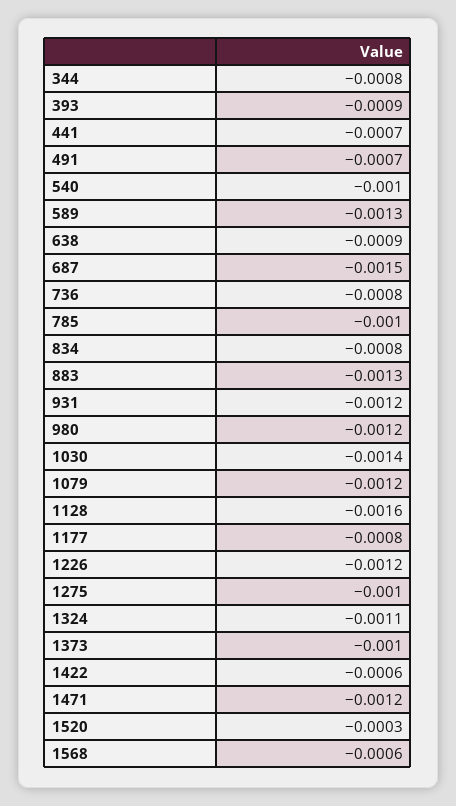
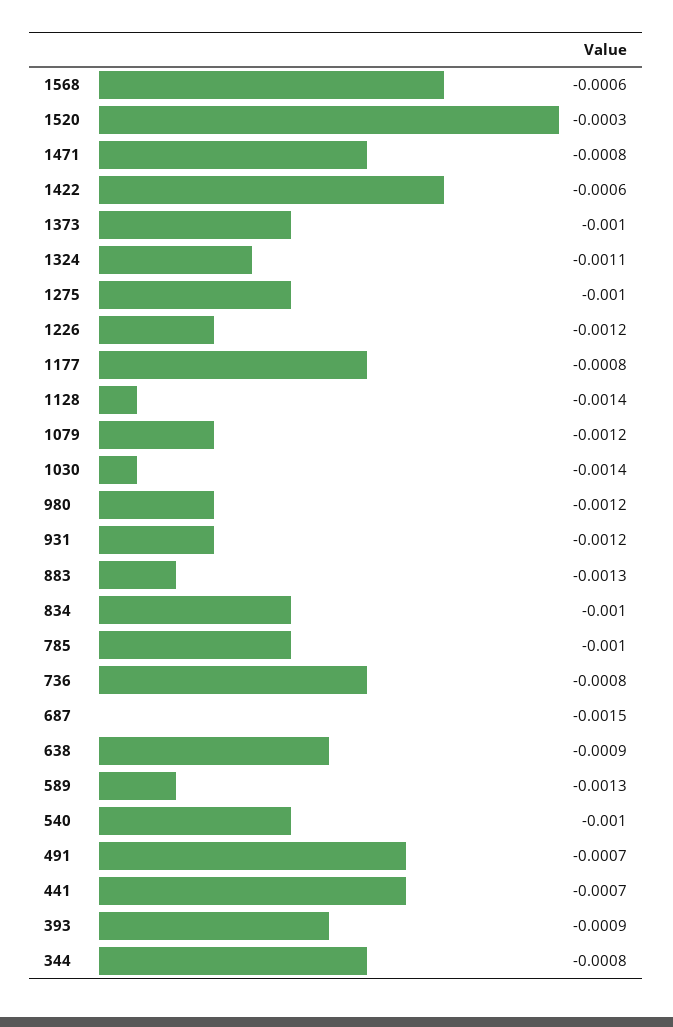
  {
    "344": -0.0008,
    "393": -0.0009,
    "441": -0.0007,
    "491": -0.0007,
    "540": -0.001,
    "589": -0.0013,
    "638": -0.0009,
    "687": -0.0015,
    "736": -0.0008,
    "785": -0.001,
-   "834": -0.0008,
+   "834": -0.001,
    "883": -0.0013,
    "931": -0.0012,
    "980": -0.0012,
    "1030": -0.0014,
    "1079": -0.0012,
-   "1128": -0.0016,
+   "1128": -0.0014,
    "1177": -0.0008,
    "1226": -0.0012,
    "1275": -0.001,
    "1324": -0.0011,
    "1373": -0.001,
    "1422": -0.0006,
-   "1471": -0.0012,
+   "1471": -0.0008,
    "1520": -0.0003,
    "1568": -0.0006
  }

